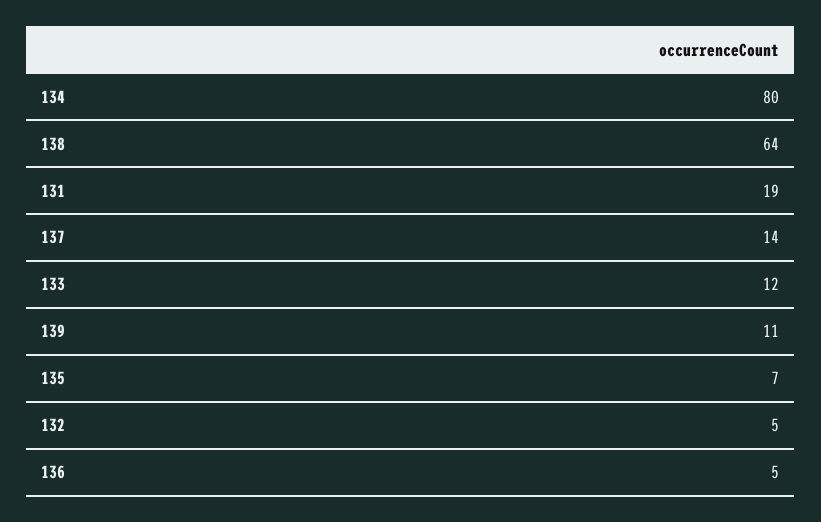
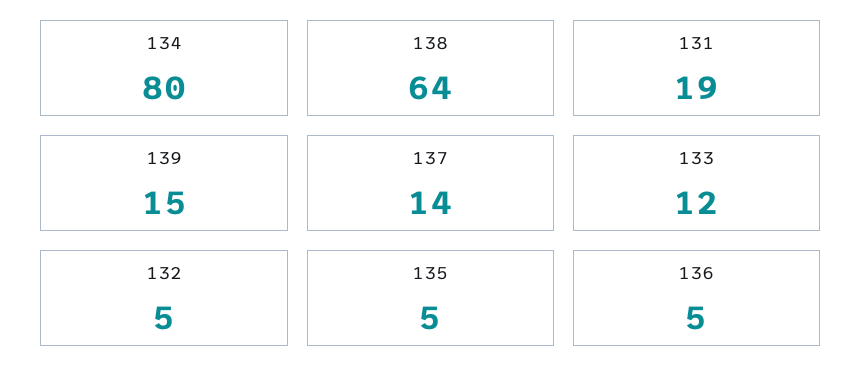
  {
    "134": 80,
    "138": 64,
    "131": 19,
    "137": 14,
    "133": 12,
-   "139": 11,
+   "139": 15,
-   "135": 7,
+   "135": 5,
    "132": 5,
    "136": 5
  }

